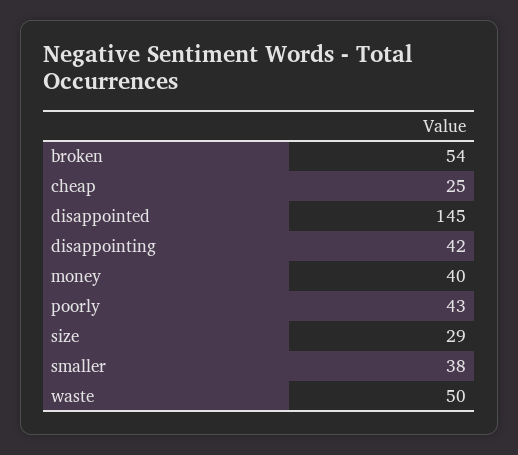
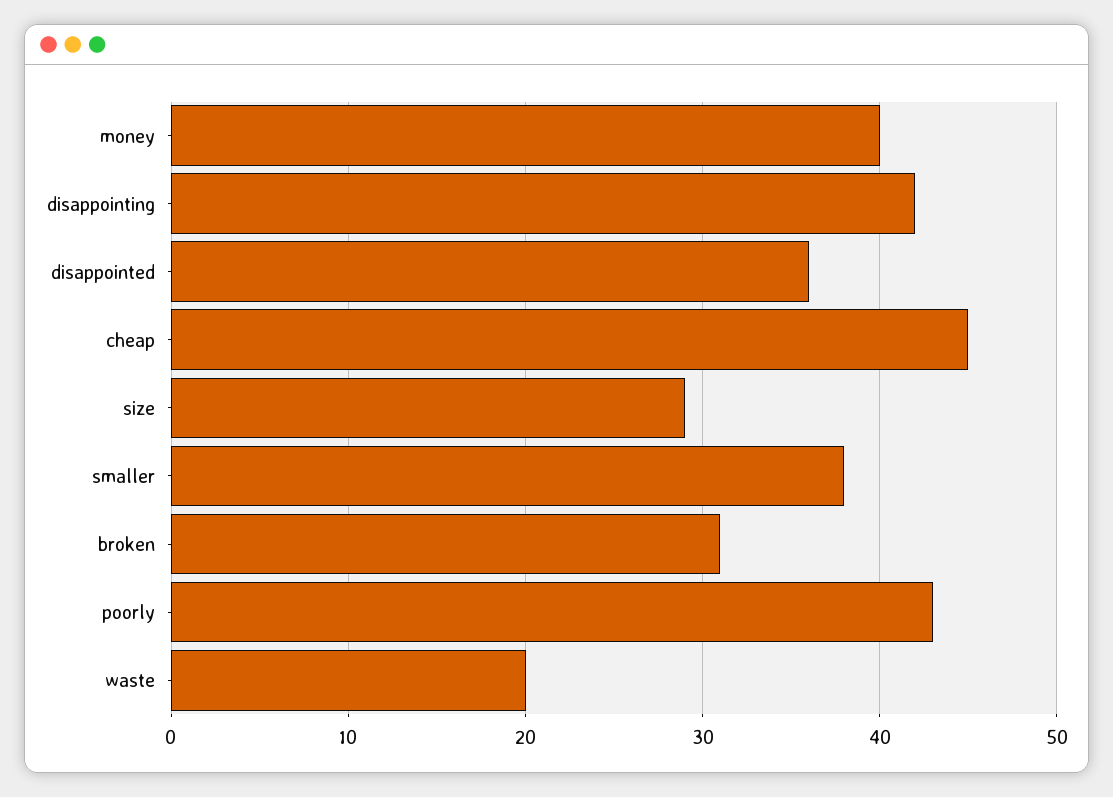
  {
-   "broken": 54,
+   "broken": 31,
-   "cheap": 25,
+   "cheap": 45,
-   "disappointed": 145,
+   "disappointed": 36,
    "disappointing": 42,
    "money": 40,
    "poorly": 43,
    "size": 29,
    "smaller": 38,
-   "waste": 50
+   "waste": 20
  }

